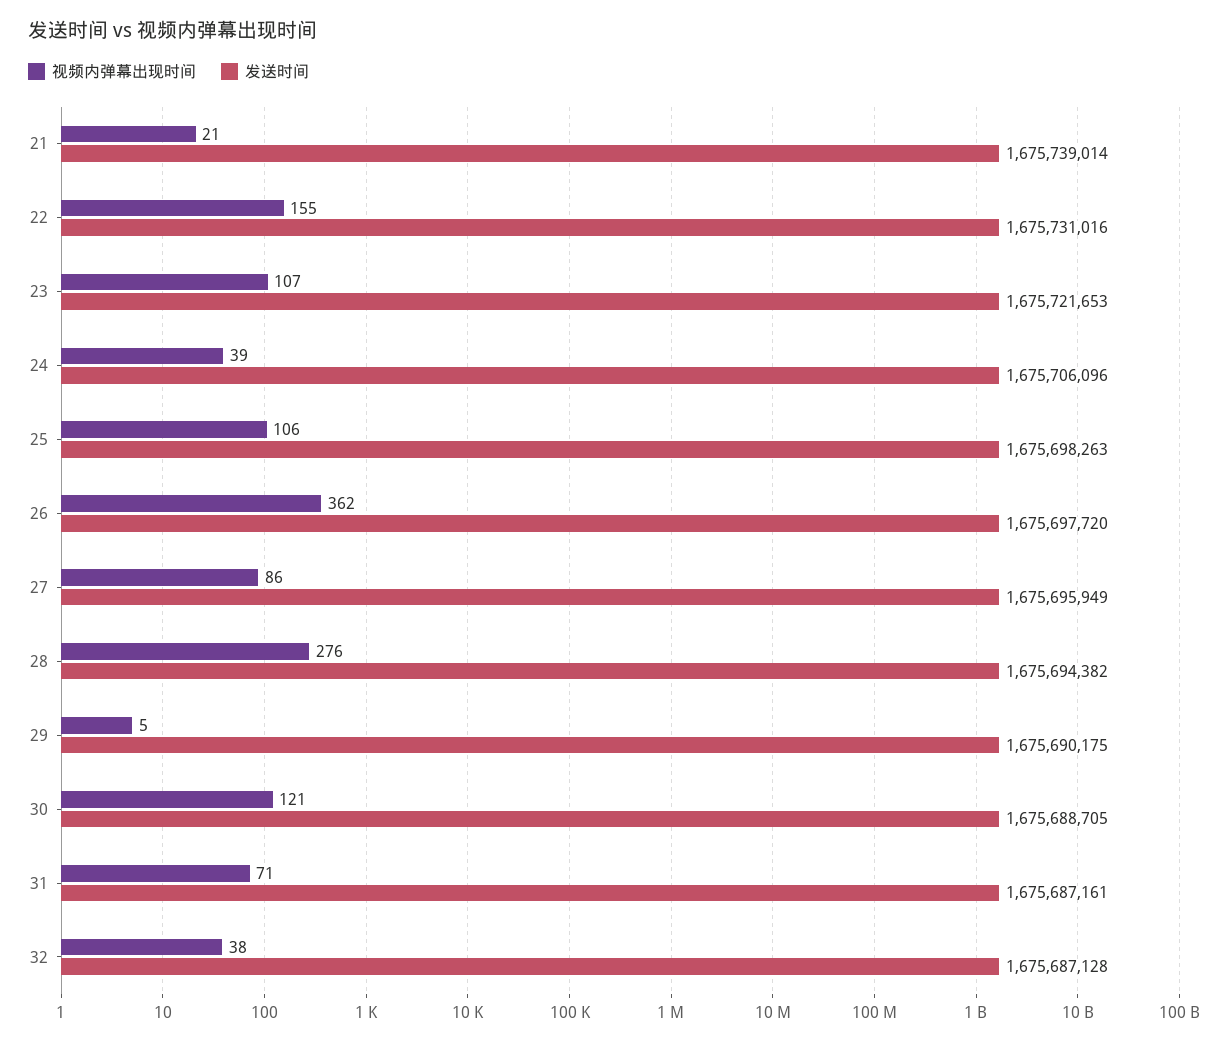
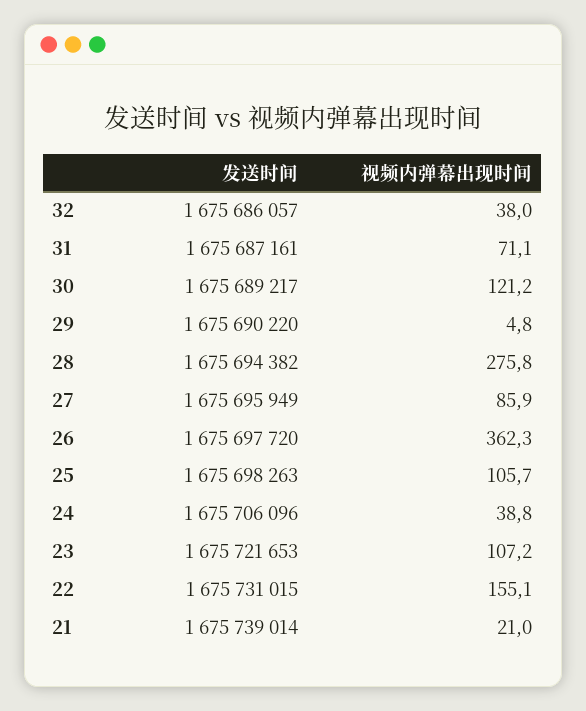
  {
    "视频内弹幕出现时间": {
      "21": 21,
      "22": 155.1,
      "23": 107.2,
      "24": 38.8,
      "25": 105.7,
      "26": 362.3,
      "27": 85.9,
      "28": 275.8,
      "29": 4.8,
      "30": 121.2,
      "31": 71.1,
      "32": 38
    },
    "发送时间": {
      "21": 1675739014,
-     "22": 1675731016,
+     "22": 1675731015,
      "23": 1675721653,
      "24": 1675706096,
      "25": 1675698263,
      "26": 1675697720,
      "27": 1675695949,
      "28": 1675694382,
-     "29": 1675690175,
+     "29": 1675690220,
-     "30": 1675688705,
+     "30": 1675689217,
      "31": 1675687161,
-     "32": 1675687128
+     "32": 1675686057
    }
  }

